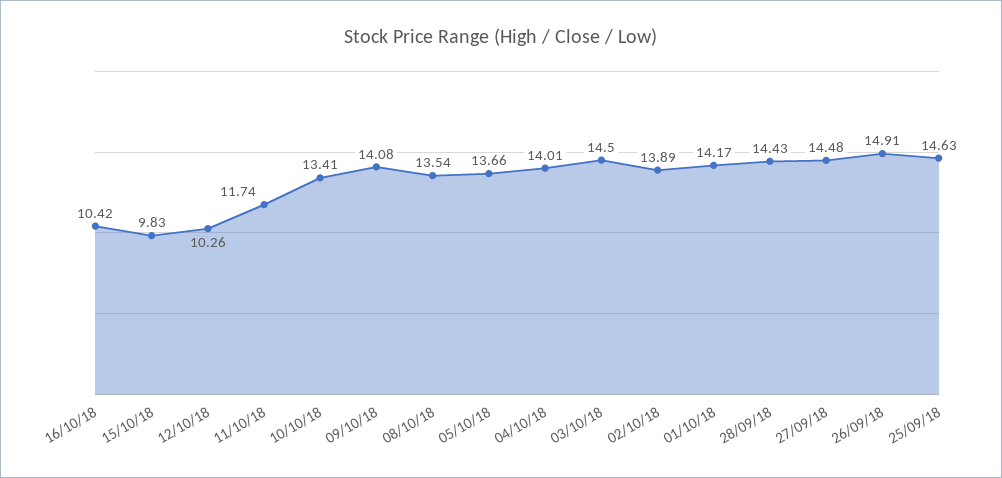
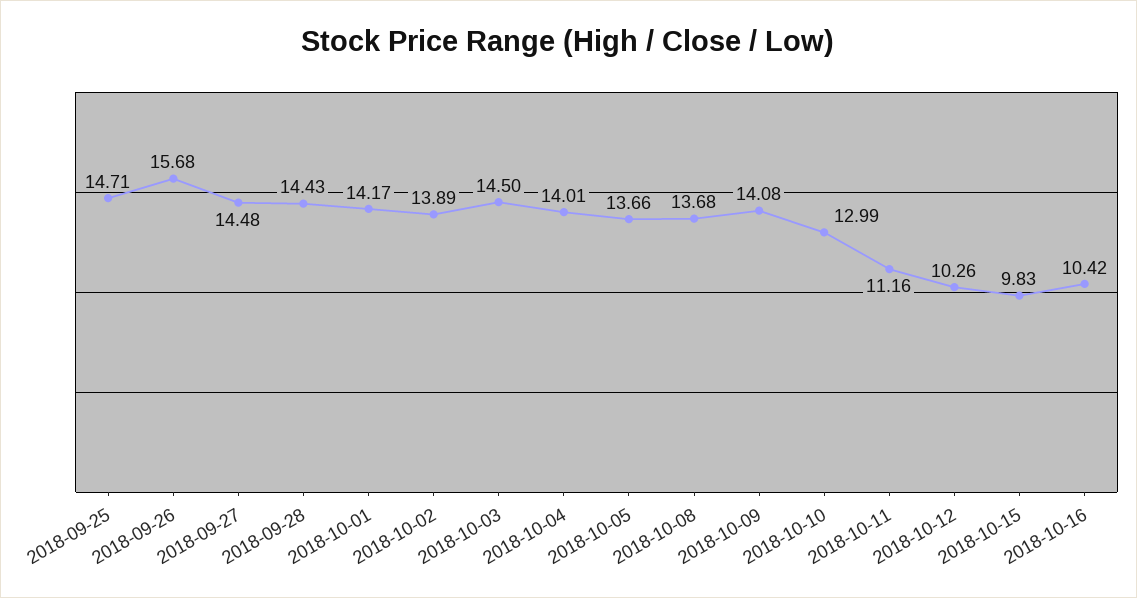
  {
    "16/10/18": 10.42,
    "15/10/18": 9.83,
    "12/10/18": 10.26,
-   "11/10/18": 11.74,
+   "11/10/18": 11.16,
-   "10/10/18": 13.41,
+   "10/10/18": 12.99,
    "09/10/18": 14.08,
-   "08/10/18": 13.54,
+   "08/10/18": 13.68,
    "05/10/18": 13.66,
    "04/10/18": 14.01,
    "03/10/18": 14.5,
    "02/10/18": 13.89,
    "01/10/18": 14.17,
    "28/09/18": 14.43,
    "27/09/18": 14.48,
-   "26/09/18": 14.91,
+   "26/09/18": 15.68,
-   "25/09/18": 14.63
+   "25/09/18": 14.71
  }

